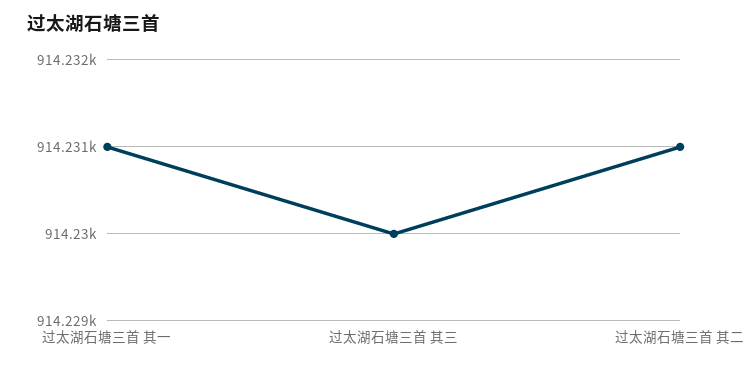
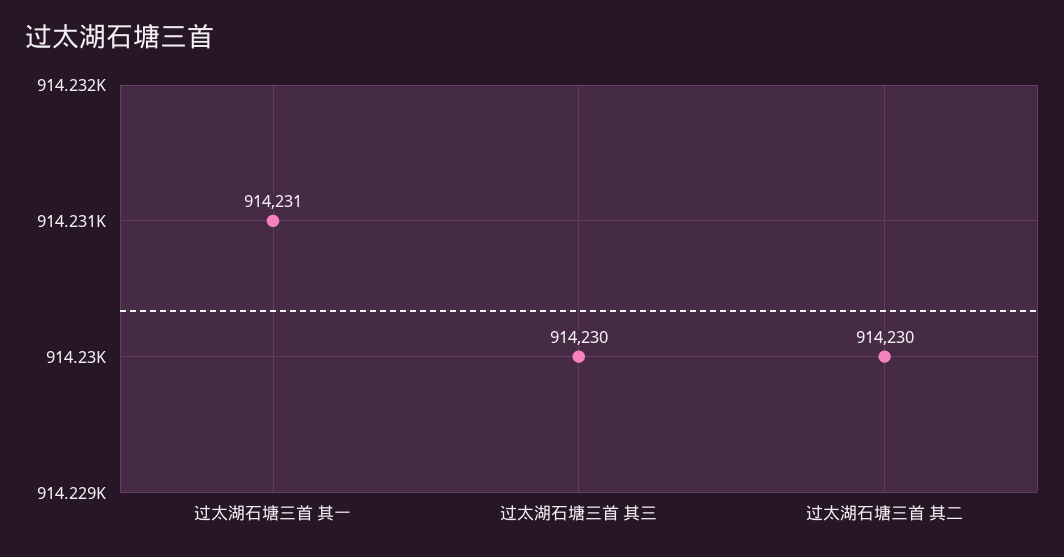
  {
    "过太湖石塘三首 其一": 914231,
    "过太湖石塘三首 其三": 914230,
-   "过太湖石塘三首 其二": 914231
+   "过太湖石塘三首 其二": 914230
  }

